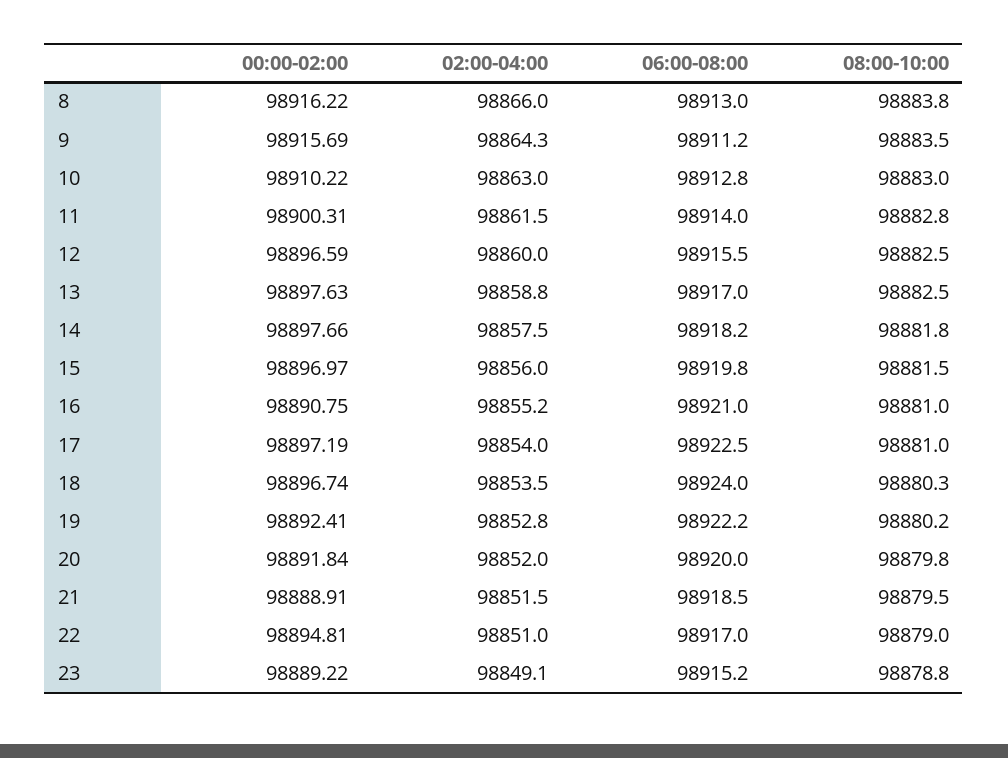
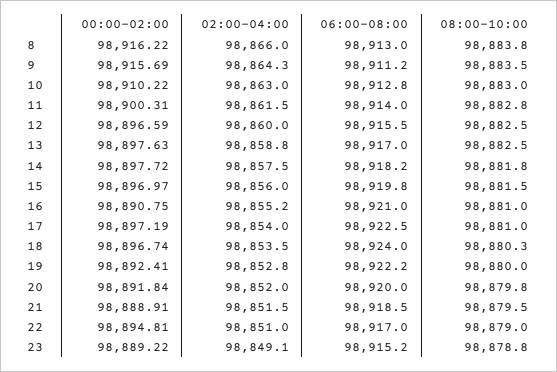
  {
    "00:00-02:00": {
      "8": 98916.22,
      "9": 98915.69,
      "10": 98910.22,
      "11": 98900.31,
      "12": 98896.59,
      "13": 98897.63,
-     "14": 98897.66,
+     "14": 98897.72,
      "15": 98896.97,
      "16": 98890.75,
      "17": 98897.19,
      "18": 98896.74,
      "19": 98892.41,
      "20": 98891.84,
      "21": 98888.91,
      "22": 98894.81,
      "23": 98889.22
    },
    "02:00-04:00": {
      "8": 98866,
      "9": 98864.3,
      "10": 98863,
      "11": 98861.5,
      "12": 98860,
      "13": 98858.8,
      "14": 98857.5,
      "15": 98856,
      "16": 98855.2,
      "17": 98854,
      "18": 98853.5,
      "19": 98852.8,
      "20": 98852,
      "21": 98851.5,
      "22": 98851,
      "23": 98849.1
    },
    "06:00-08:00": {
      "8": 98913,
      "9": 98911.2,
      "10": 98912.8,
      "11": 98914,
      "12": 98915.5,
      "13": 98917,
      "14": 98918.2,
      "15": 98919.8,
      "16": 98921,
      "17": 98922.5,
      "18": 98924,
      "19": 98922.2,
      "20": 98920,
      "21": 98918.5,
      "22": 98917,
      "23": 98915.2
    },
    "08:00-10:00": {
      "8": 98883.8,
      "9": 98883.5,
      "10": 98883,
      "11": 98882.8,
      "12": 98882.5,
      "13": 98882.5,
      "14": 98881.8,
      "15": 98881.5,
      "16": 98881,
      "17": 98881,
      "18": 98880.3,
-     "19": 98880.2,
+     "19": 98880,
      "20": 98879.8,
      "21": 98879.5,
      "22": 98879,
      "23": 98878.8
    }
  }

